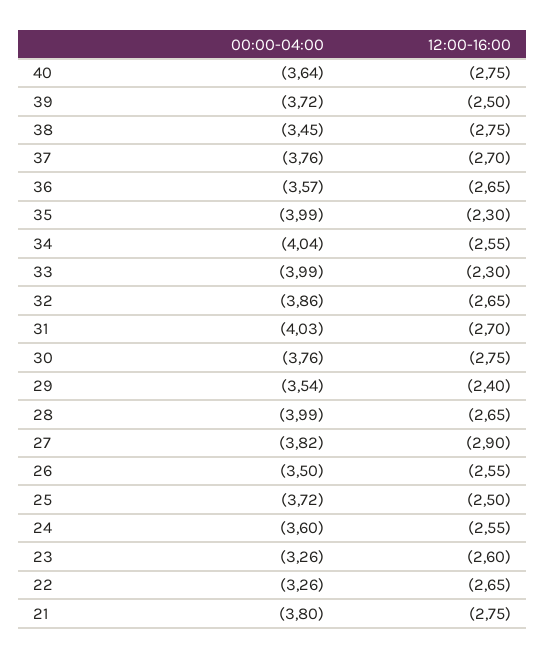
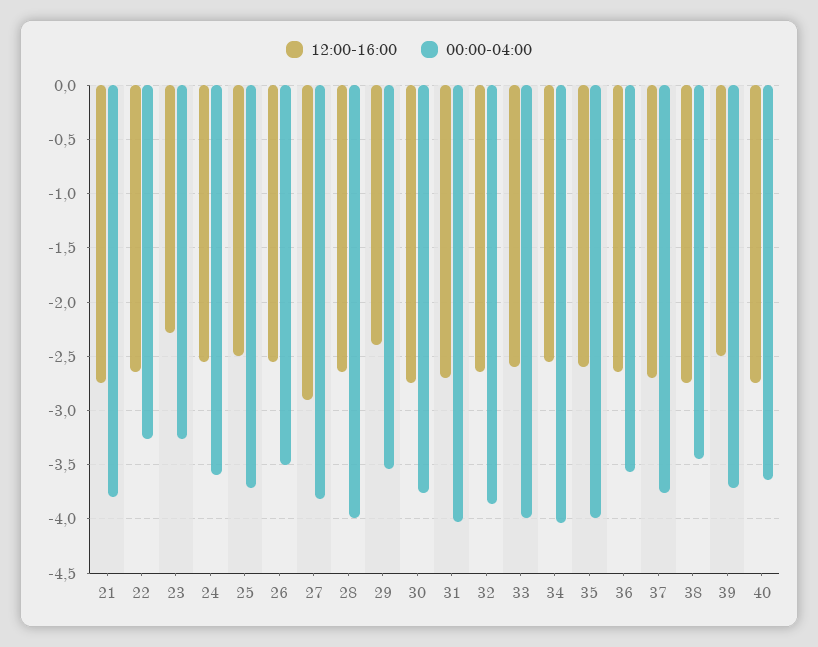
  {
    "00:00-04:00": {
      "40": -3.64,
      "39": -3.72,
      "38": -3.45,
      "37": -3.76,
      "36": -3.57,
      "35": -3.99,
      "34": -4.04,
      "33": -3.99,
      "32": -3.86,
      "31": -4.03,
      "30": -3.76,
      "29": -3.54,
      "28": -3.99,
      "27": -3.82,
      "26": -3.5,
      "25": -3.72,
      "24": -3.6,
      "23": -3.26,
      "22": -3.26,
      "21": -3.8
    },
    "12:00-16:00": {
      "40": -2.75,
      "39": -2.5,
      "38": -2.75,
      "37": -2.7,
      "36": -2.65,
-     "35": -2.3,
+     "35": -2.6,
      "34": -2.55,
-     "33": -2.3,
+     "33": -2.6,
      "32": -2.65,
      "31": -2.7,
      "30": -2.75,
      "29": -2.4,
      "28": -2.65,
      "27": -2.9,
      "26": -2.55,
      "25": -2.5,
      "24": -2.55,
-     "23": -2.6,
+     "23": -2.3,
      "22": -2.65,
      "21": -2.75
    }
  }

